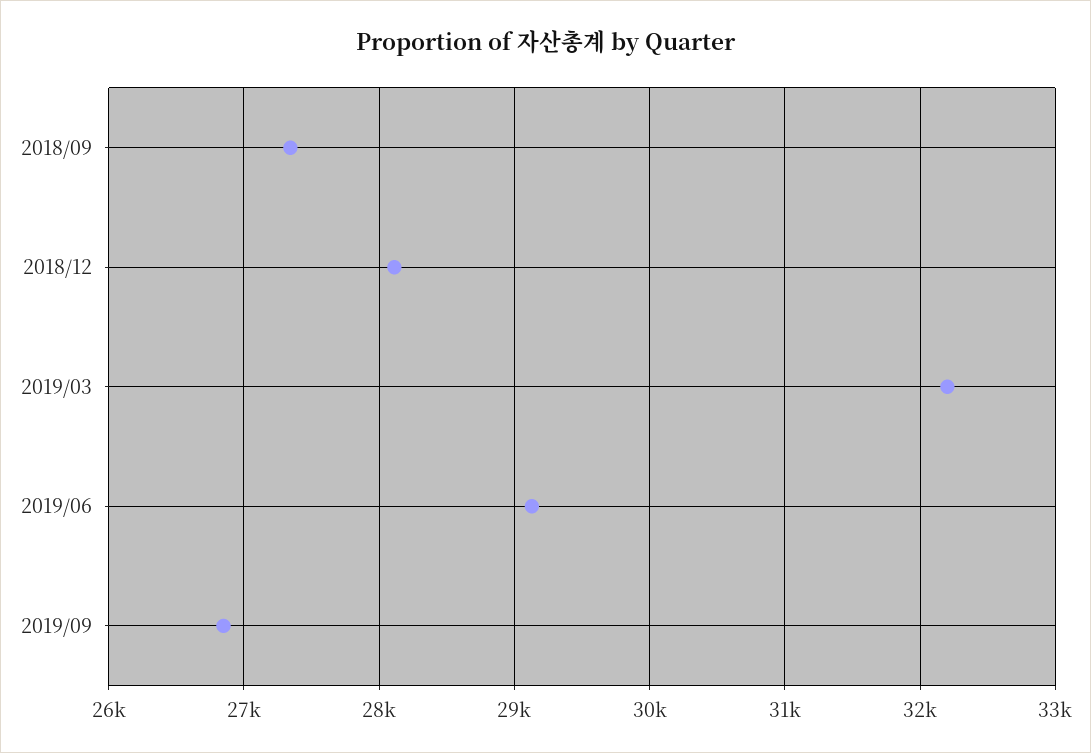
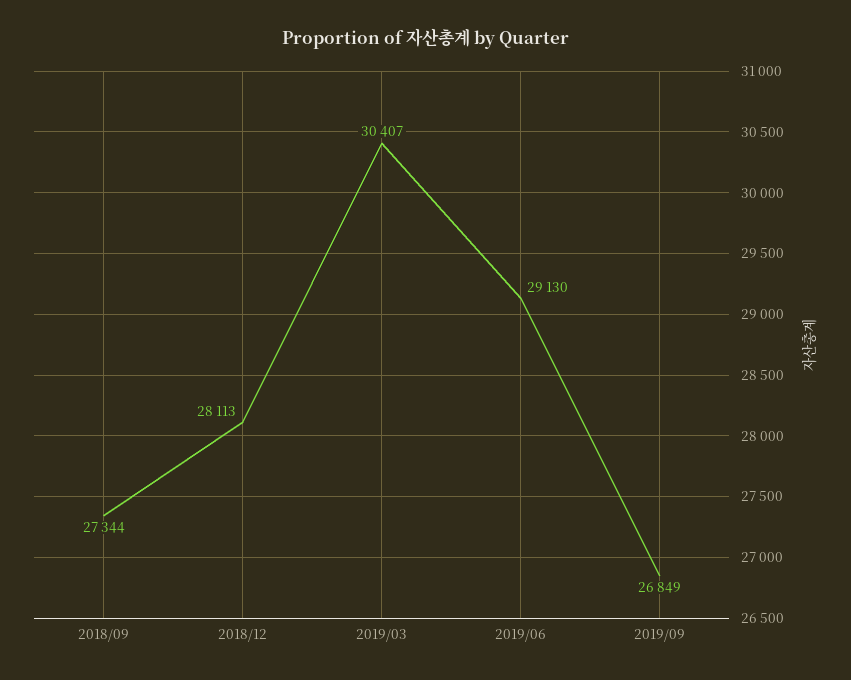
  {
    "2018/09": 27344,
    "2018/12": 28113,
-   "2019/03": 32200,
+   "2019/03": 30407,
    "2019/06": 29130,
    "2019/09": 26849
  }

